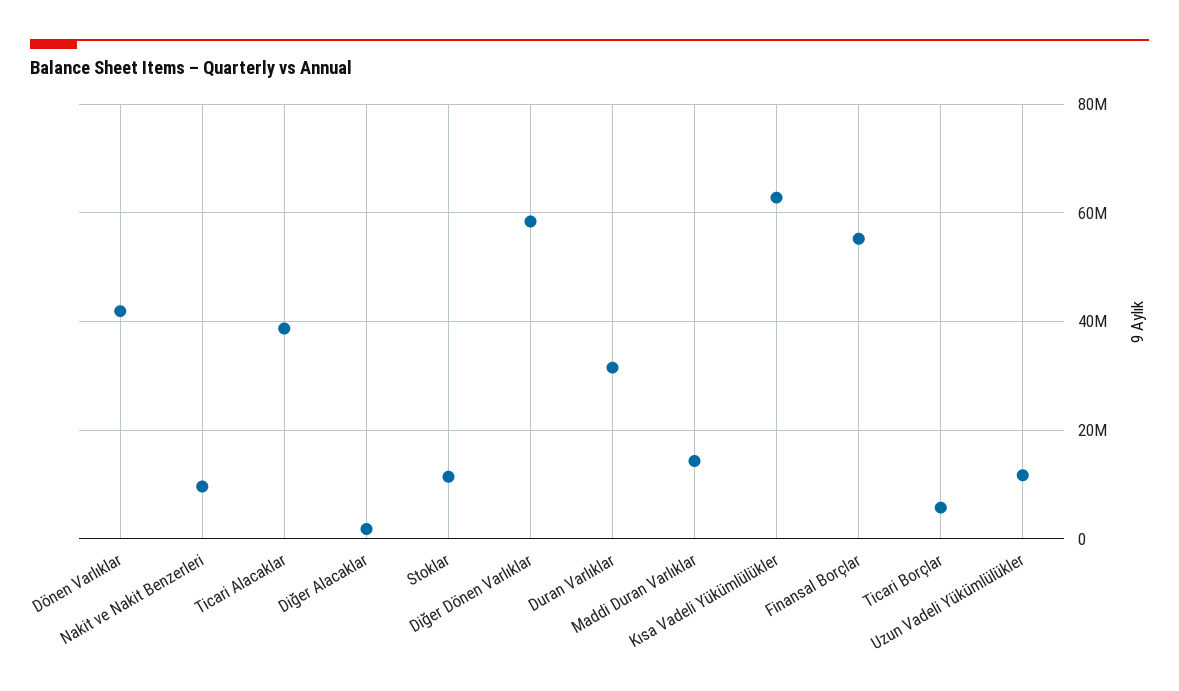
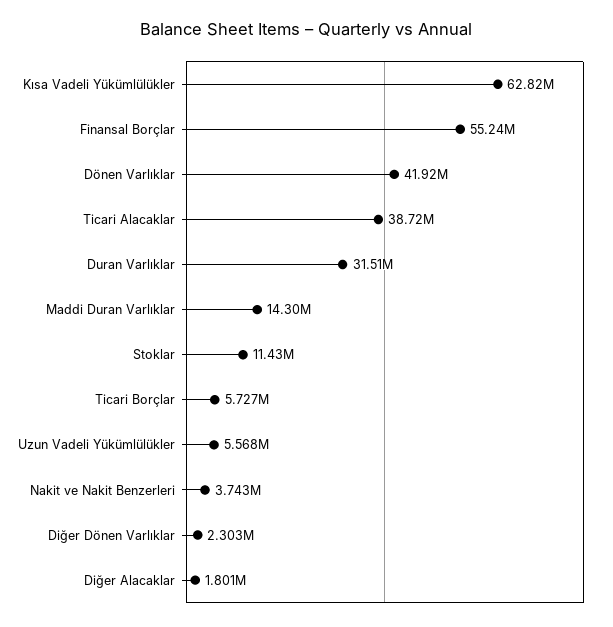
  {
    "Dönen Varlıklar": 41920000,
-   "Nakit ve Nakit Benzerleri": 10000000,
+   "Nakit ve Nakit Benzerleri": 3743000,
    "Ticari Alacaklar": 38720000,
    "Diğer Alacaklar": 1801000,
    "Stoklar": 11430000,
-   "Diğer Dönen Varlıklar": 58000000,
+   "Diğer Dönen Varlıklar": 2303000,
    "Duran Varlıklar": 31510000,
    "Maddi Duran Varlıklar": 14300000,
    "Kısa Vadeli Yükümlülükler": 62820000,
    "Finansal Borçlar": 55240000,
    "Ticari Borçlar": 5727000,
-   "Uzun Vadeli Yükümlülükler": 12000000
+   "Uzun Vadeli Yükümlülükler": 5568000
  }

